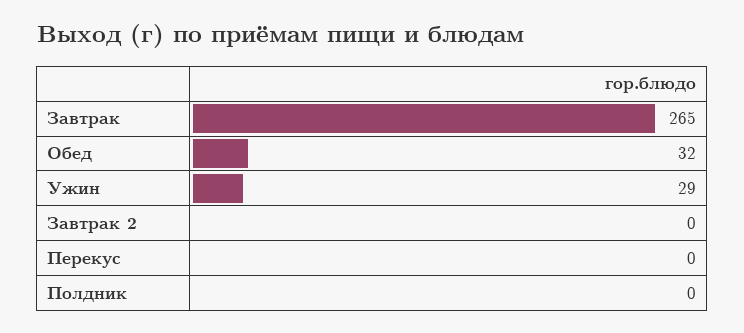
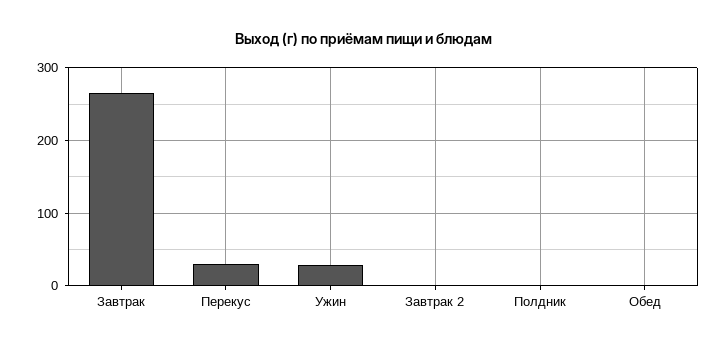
  {
    "Завтрак": 265,
-   "Обед": 32,
+   "Обед": 0,
    "Ужин": 29,
    "Завтрак 2": 0,
-   "Перекус": 0,
+   "Перекус": 30,
    "Полдник": 0
  }

